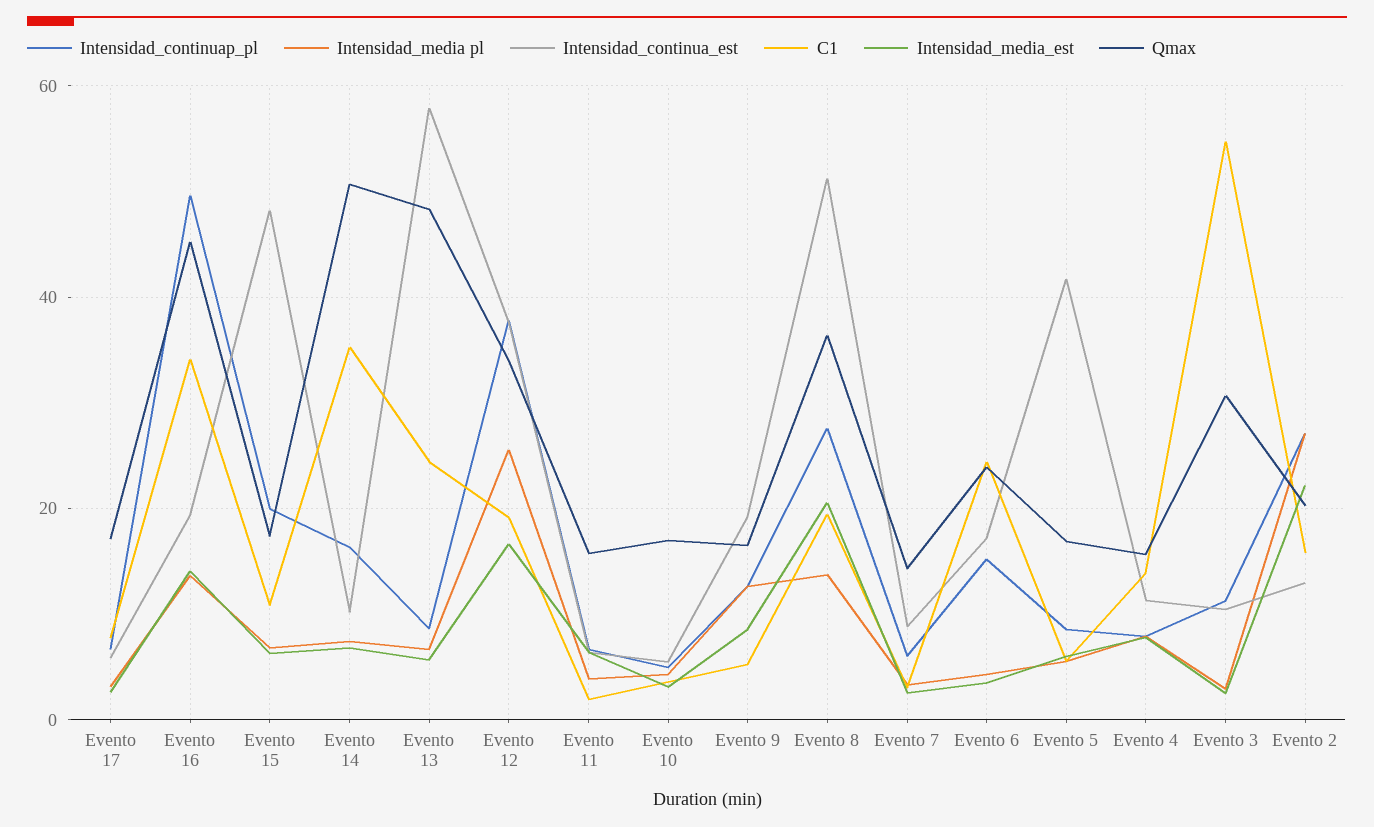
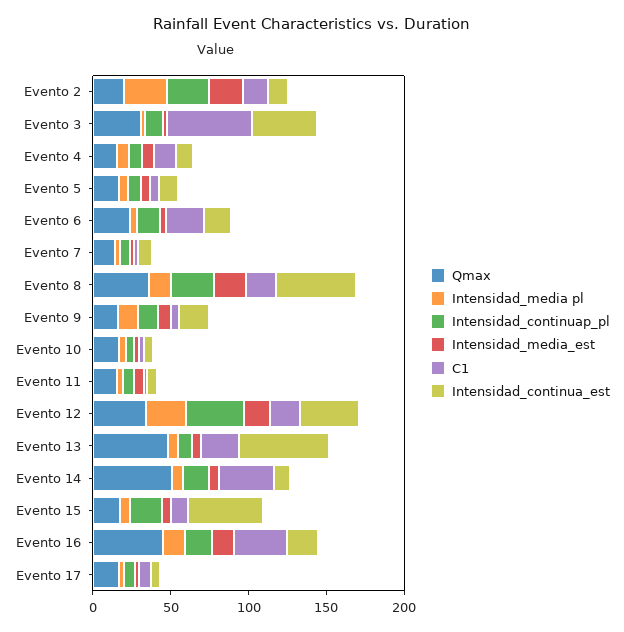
  {
    "Intensidad_continuap_pl": {
      "Evento 17": 6,
-     "Evento 16": 50,
+     "Evento 16": 20,
      "Evento 15": 20,
      "Evento 14": 16,
      "Evento 13": 8,
      "Evento 12": 38,
      "Evento 11": 6,
      "Evento 10": 4,
      "Evento 9": 12,
      "Evento 8": 28,
      "Evento 7": 6,
      "Evento 6": 16,
      "Evento 5": 8,
      "Evento 4": 8,
      "Evento 3": 12,
      "Evento 2": 28
    },
    "Intensidad_media pl": {
      "Evento 17": 4,
      "Evento 16": 14,
      "Evento 15": 6,
      "Evento 14": 8,
      "Evento 13": 6,
      "Evento 12": 26,
      "Evento 11": 4,
      "Evento 10": 4,
      "Evento 9": 12,
      "Evento 8": 14,
      "Evento 7": 4,
      "Evento 6": 4,
      "Evento 5": 6,
      "Evento 4": 8,
      "Evento 3": 2,
      "Evento 2": 28
    },
    "Intensidad_continua_est": {
      "Evento 17": 6,
      "Evento 16": 20,
      "Evento 15": 48,
      "Evento 14": 10,
      "Evento 13": 58,
      "Evento 12": 38,
      "Evento 11": 6,
      "Evento 10": 6,
      "Evento 9": 20,
      "Evento 8": 52,
      "Evento 7": 8,
      "Evento 6": 18,
-     "Evento 5": 42,
+     "Evento 5": 10,
      "Evento 4": 12,
-     "Evento 3": 10,
+     "Evento 3": 40,
      "Evento 2": 12
    },
    "C1": {
      "Evento 17": 8,
      "Evento 16": 34,
      "Evento 15": 10,
      "Evento 14": 36,
      "Evento 13": 24,
      "Evento 12": 20,
      "Evento 11": 2,
      "Evento 10": 4,
      "Evento 9": 6,
      "Evento 8": 20,
      "Evento 7": 4,
      "Evento 6": 24,
      "Evento 5": 6,
      "Evento 4": 14,
      "Evento 3": 54,
      "Evento 2": 16
    },
    "Intensidad_media_est": {
      "Evento 17": 2,
      "Evento 16": 14,
      "Evento 15": 6,
      "Evento 14": 6,
      "Evento 13": 6,
      "Evento 12": 16,
      "Evento 11": 6,
      "Evento 10": 4,
      "Evento 9": 8,
      "Evento 8": 20,
      "Evento 7": 2,
      "Evento 6": 4,
      "Evento 5": 6,
      "Evento 4": 8,
      "Evento 3": 2,
      "Evento 2": 22
    },
    "Qmax": {
      "Evento 17": 18,
      "Evento 16": 46,
      "Evento 15": 18,
      "Evento 14": 50,
      "Evento 13": 48,
      "Evento 12": 34,
      "Evento 11": 16,
      "Evento 10": 18,
      "Evento 9": 16,
      "Evento 8": 36,
      "Evento 7": 14,
      "Evento 6": 24,
      "Evento 5": 16,
      "Evento 4": 16,
      "Evento 3": 30,
      "Evento 2": 20
    }
  }

